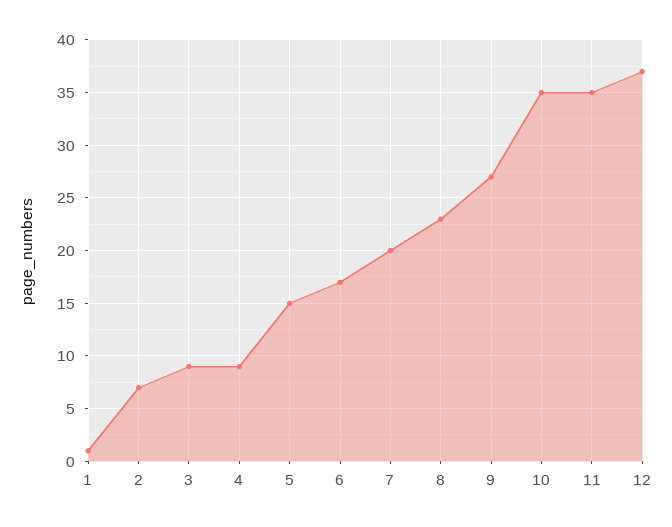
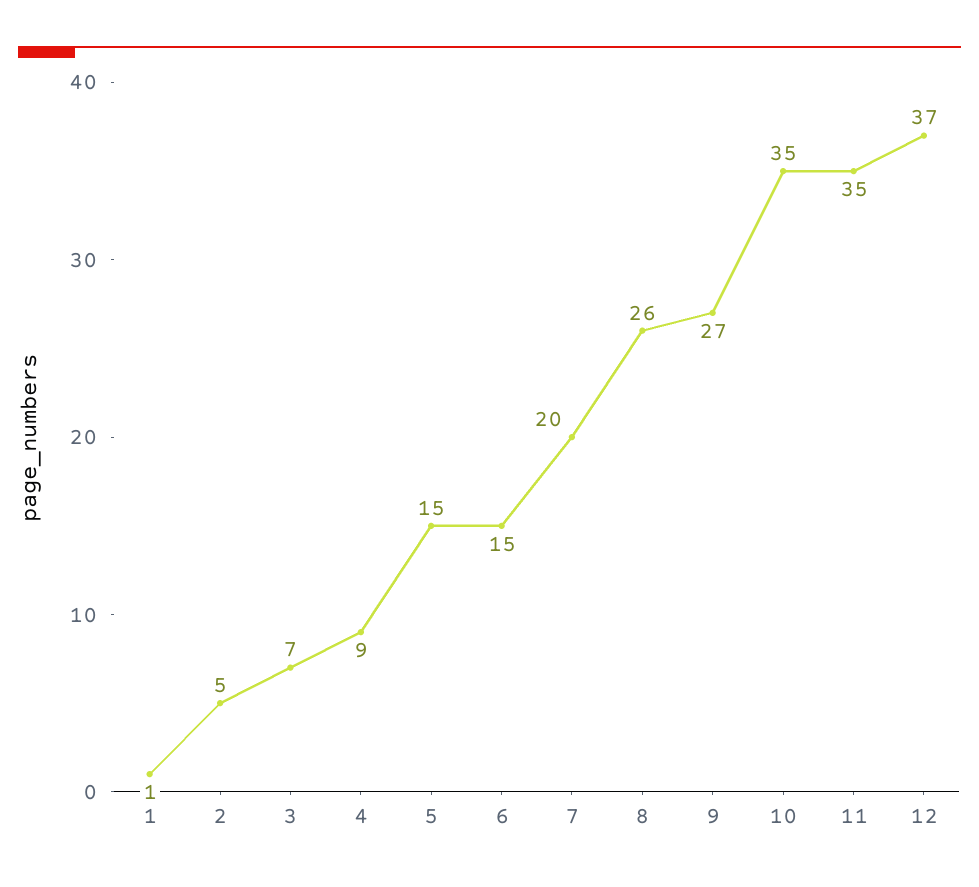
  {
    "1": 1,
-   "2": 7,
+   "2": 5,
-   "3": 9,
+   "3": 7,
    "4": 9,
    "5": 15,
-   "6": 17,
+   "6": 15,
    "7": 20,
-   "8": 23,
+   "8": 26,
    "9": 27,
    "10": 35,
    "11": 35,
    "12": 37
  }

